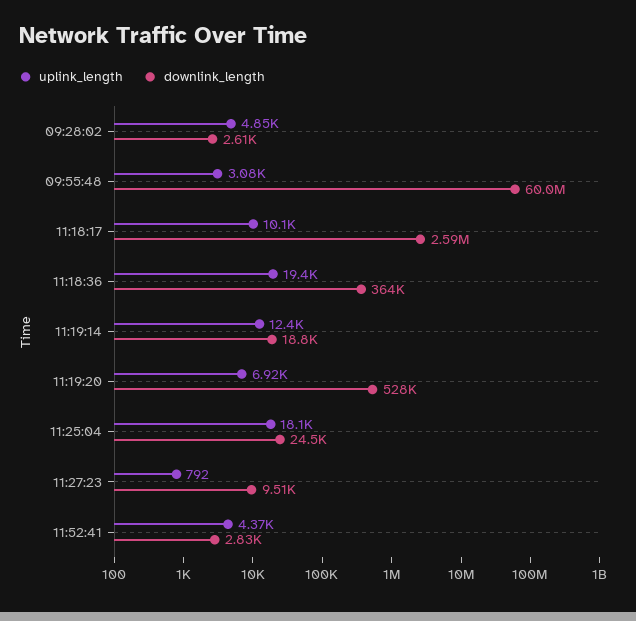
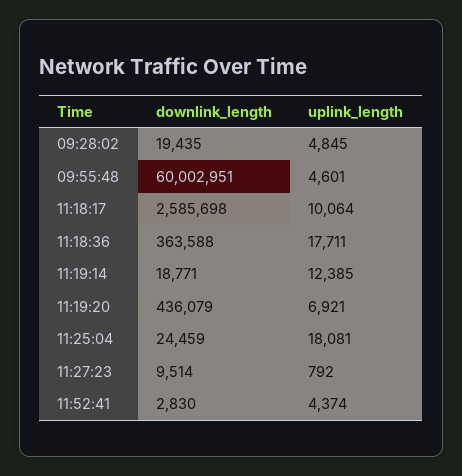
  {
    "uplink_length": {
      "09:28:02": 4845,
-     "09:55:48": 3080,
+     "09:55:48": 4601,
      "11:18:17": 10064,
-     "11:18:36": 19400,
+     "11:18:36": 17711,
      "11:19:14": 12385,
      "11:19:20": 6921,
      "11:25:04": 18081,
      "11:27:23": 792,
      "11:52:41": 4374
    },
    "downlink_length": {
-     "09:28:02": 2610,
+     "09:28:02": 19435,
      "09:55:48": 60002951,
      "11:18:17": 2585698,
      "11:18:36": 363588,
      "11:19:14": 18771,
-     "11:19:20": 528000,
+     "11:19:20": 436079,
      "11:25:04": 24459,
      "11:27:23": 9514,
      "11:52:41": 2830
    }
  }

